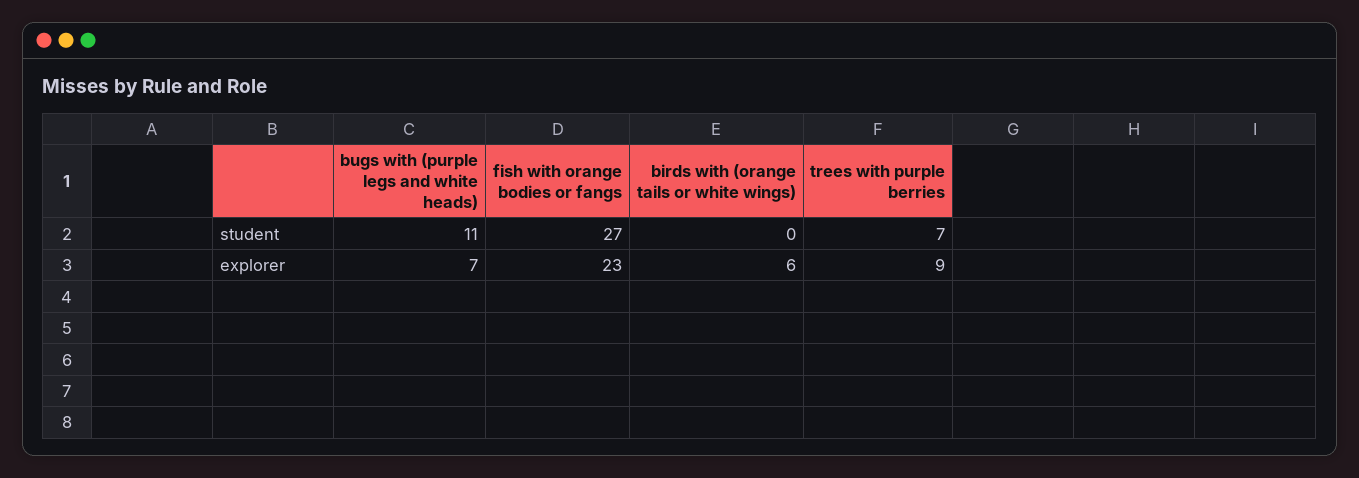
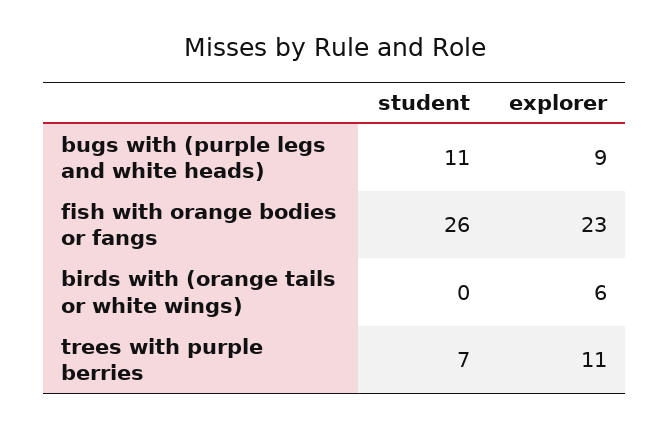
  {
    "bugs with (purple legs and white heads)": {
      "student": 11,
-     "explorer": 7
+     "explorer": 9
    },
    "fish with orange bodies or fangs": {
-     "student": 27,
+     "student": 26,
      "explorer": 23
    },
    "birds with (orange tails or white wings)": {
      "student": 0,
      "explorer": 6
    },
    "trees with purple berries": {
      "student": 7,
-     "explorer": 9
+     "explorer": 11
    }
  }

